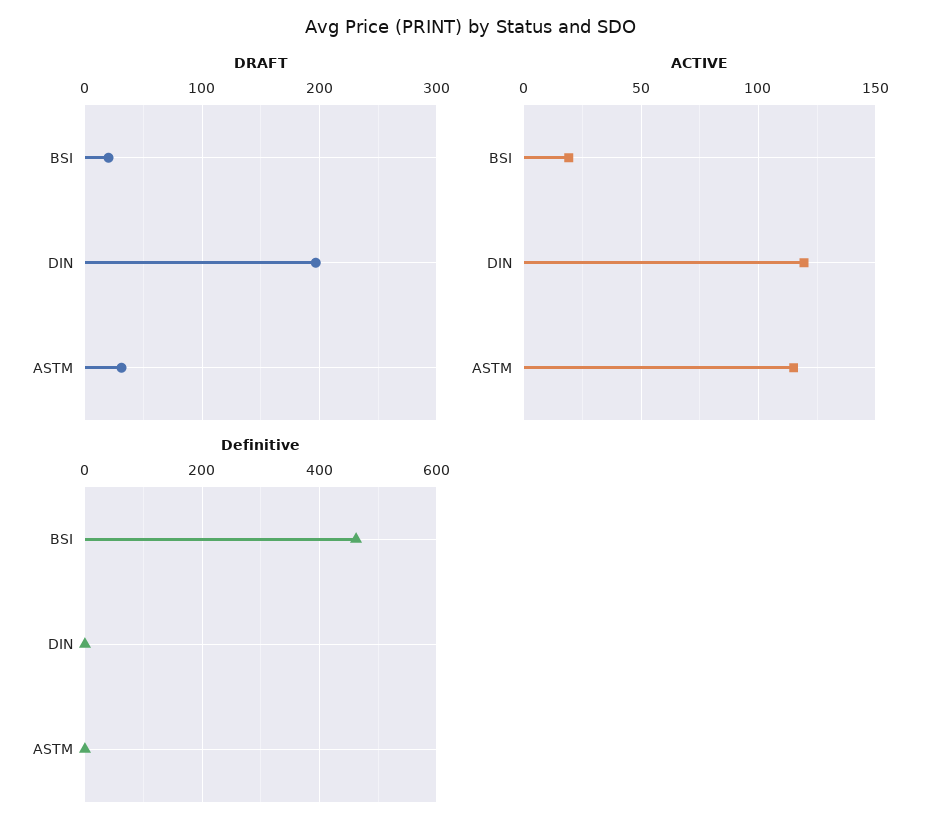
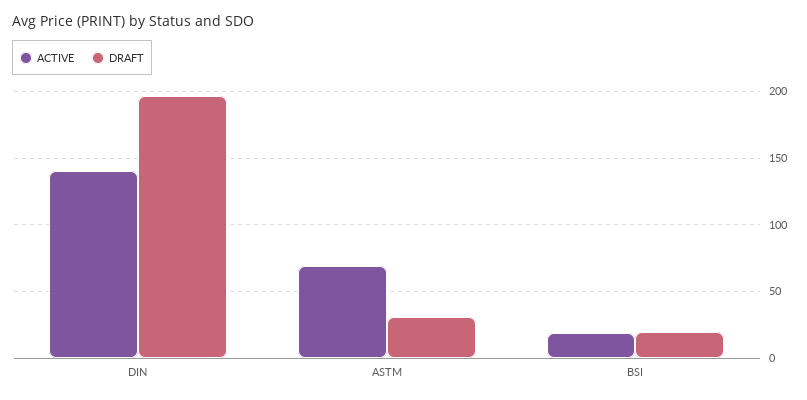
  {
    "DRAFT": {
      "BSI": 20,
      "DIN": 195,
      "ASTM": 30
    },
    "ACTIVE": {
      "BSI": 20,
-     "DIN": 120,
+     "DIN": 140,
-     "ASTM": 115
+     "ASTM": 70
-   },
+   }
-   "Definitive": {
-     "BSI": 460,
-     "DIN": 0,
-     "ASTM": 0
-   }
  }

